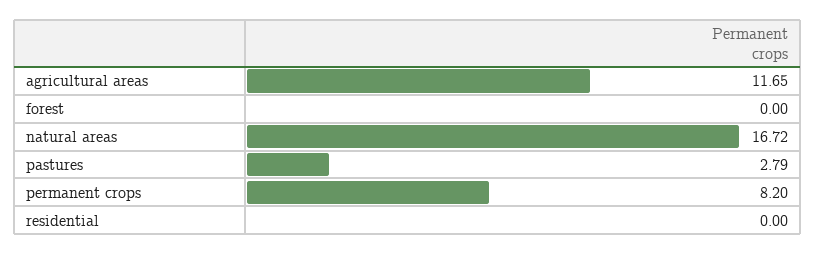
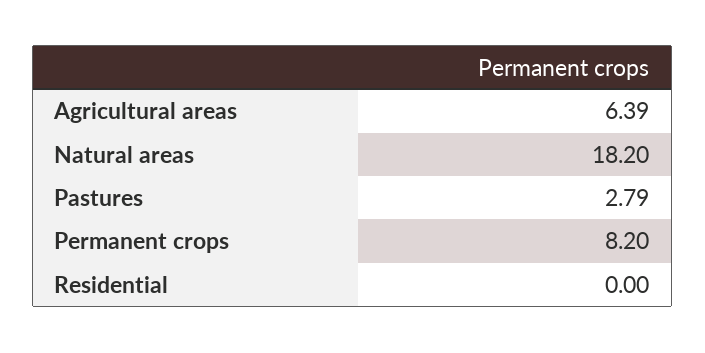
  {
-   "agricultural areas": 11.65,
+   "agricultural areas": 6.39,
-   "forest": 0,
-   "natural areas": 16.72,
+   "natural areas": 18.2,
    "pastures": 2.79,
    "permanent crops": 8.2,
    "residential": 0
  }

